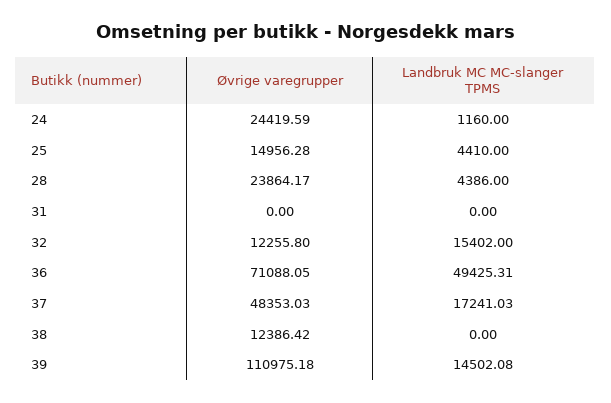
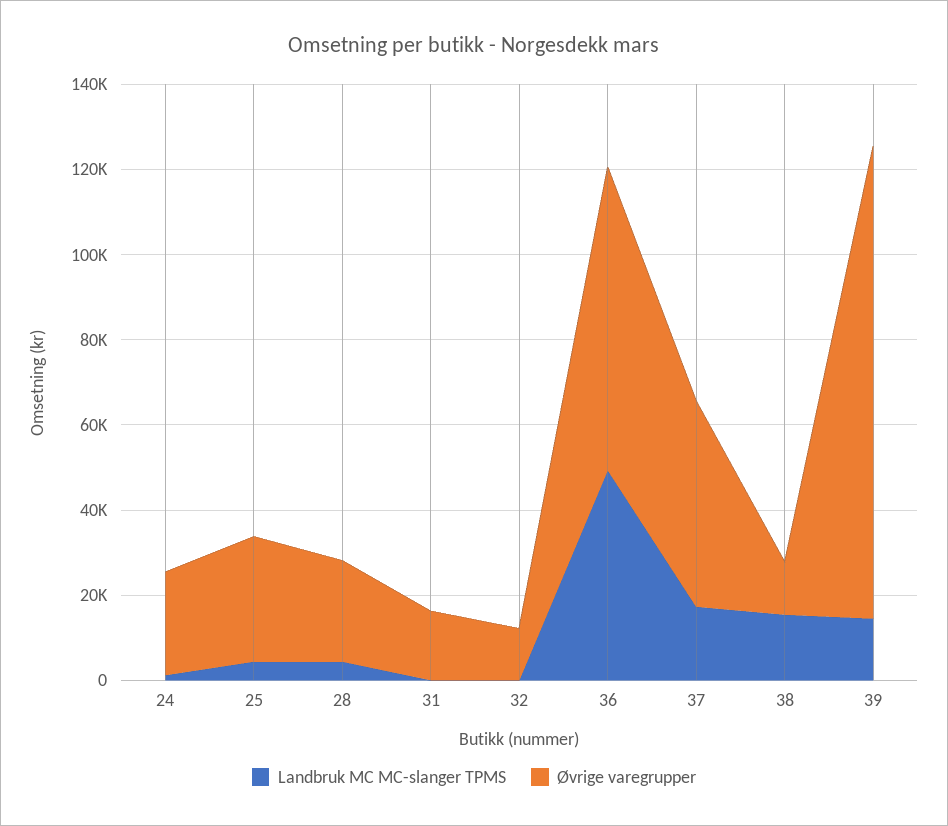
  {
    "Øvrige varegrupper": {
      "24": 24419.59,
-     "25": 14956.28,
+     "25": 30000,
      "28": 23864.17,
-     "31": 0,
+     "31": 15000,
      "32": 12255.8,
      "36": 71088.05,
      "37": 48353.03,
      "38": 12386.42,
      "39": 110975.18
    },
    "Landbruk MC MC-slanger TPMS": {
      "24": 1160,
      "25": 4410,
      "28": 4386,
      "31": 0,
-     "32": 15402,
+     "32": 0,
      "36": 49425.31,
      "37": 17241.03,
-     "38": 0,
+     "38": 15000,
      "39": 14502.08
    }
  }

